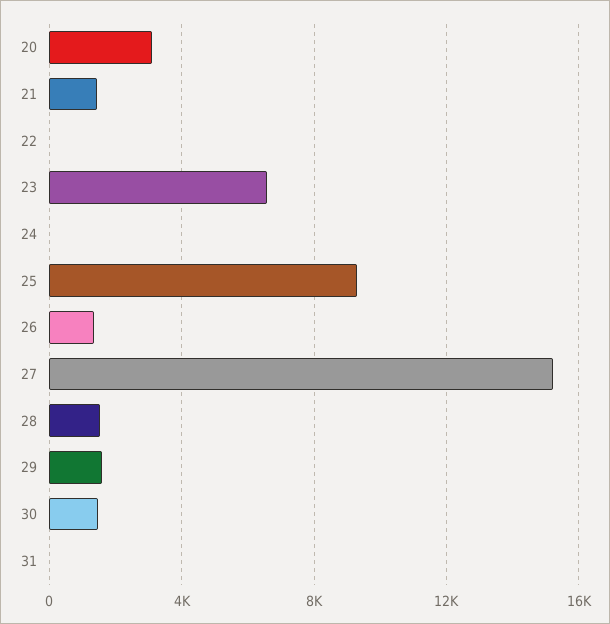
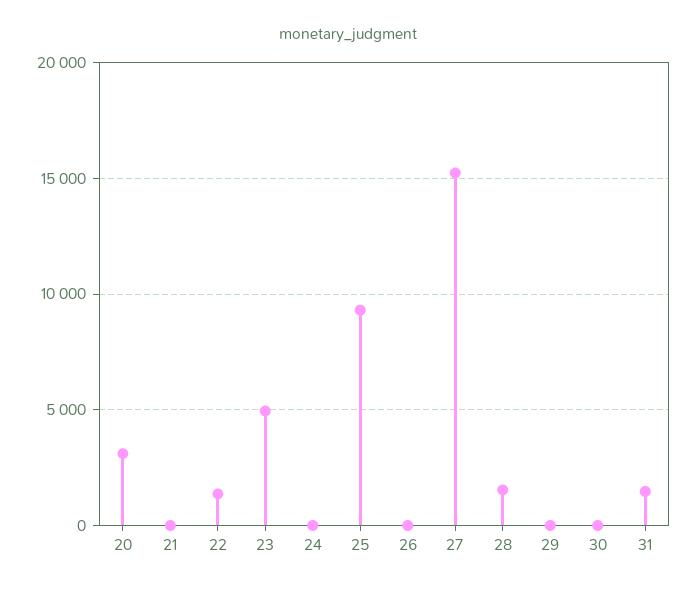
  {
    "20": 3000,
-   "21": 1500,
+   "21": 0,
-   "22": 0,
+   "22": 1500,
-   "23": 6500,
+   "23": 5000,
    "24": 0,
    "25": 9500,
-   "26": 1500,
+   "26": 0,
    "27": 15000,
    "28": 1500,
-   "29": 1500,
+   "29": 0,
-   "30": 1500,
+   "30": 0,
-   "31": 0
+   "31": 1500
  }

